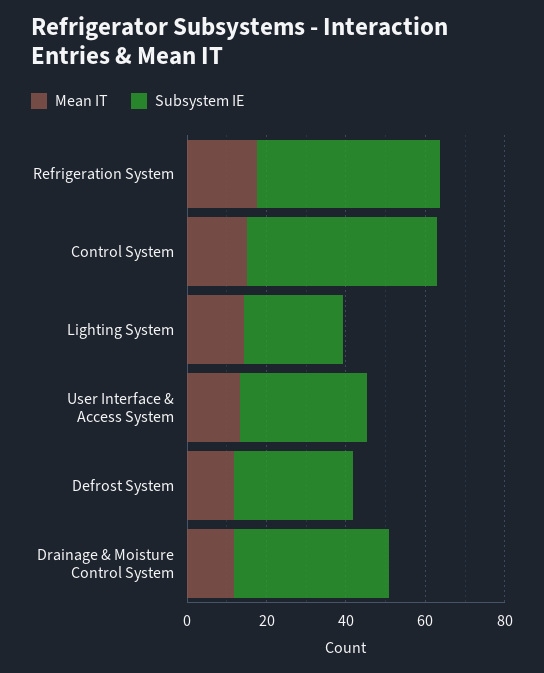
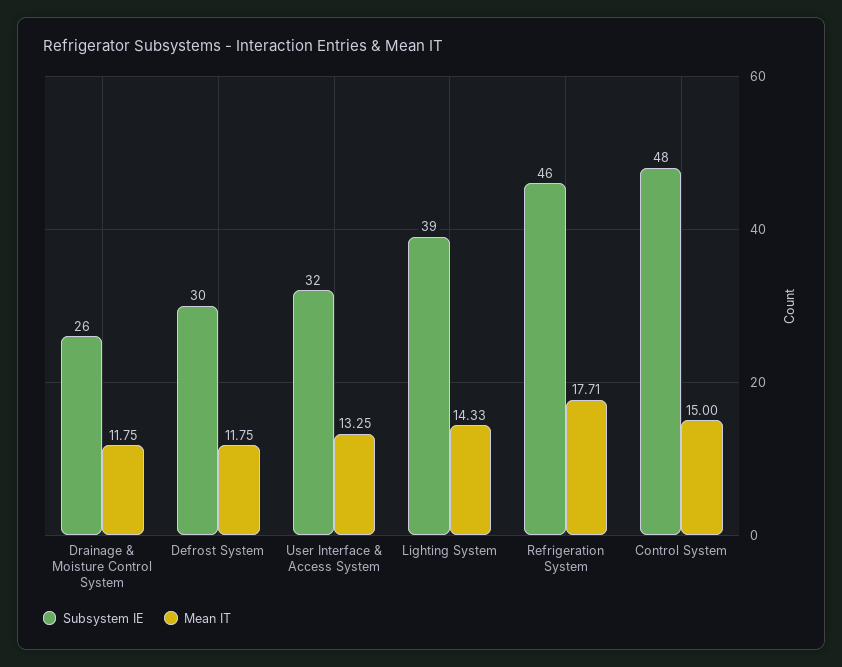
  {
    "Mean IT": {
      "Refrigeration System": 17.71,
      "Control System": 15,
      "Lighting System": 14.33,
      "User Interface & Access System": 13.25,
      "Defrost System": 11.75,
      "Drainage & Moisture Control System": 11.75
    },
    "Subsystem IE": {
      "Refrigeration System": 46,
      "Control System": 48,
-     "Lighting System": 25,
+     "Lighting System": 39,
      "User Interface & Access System": 32,
      "Defrost System": 30,
-     "Drainage & Moisture Control System": 40
+     "Drainage & Moisture Control System": 26
    }
  }

